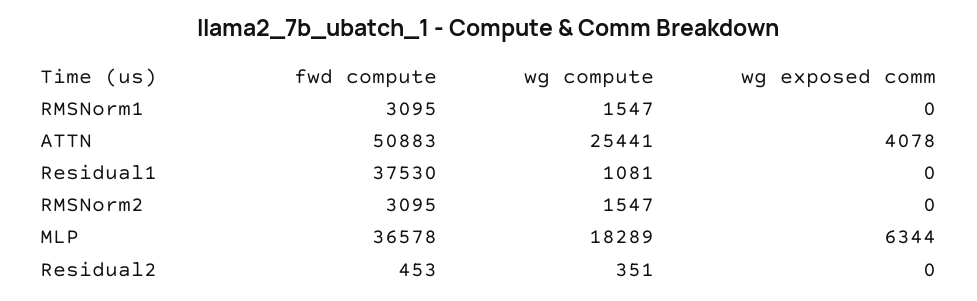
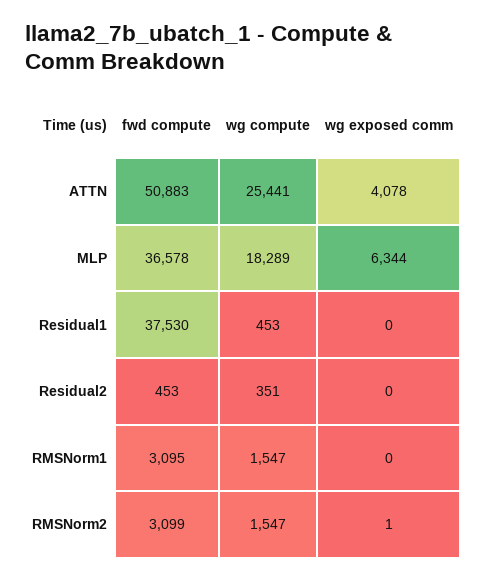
  {
    "fwd compute": {
      "RMSNorm1": 3095,
      "ATTN": 50883,
      "Residual1": 37530,
-     "RMSNorm2": 3095,
+     "RMSNorm2": 3099,
      "MLP": 36578,
      "Residual2": 453
    },
    "wg compute": {
      "RMSNorm1": 1547,
      "ATTN": 25441,
-     "Residual1": 1081,
+     "Residual1": 453,
      "RMSNorm2": 1547,
      "MLP": 18289,
      "Residual2": 351
    },
    "wg exposed comm": {
      "RMSNorm1": 0,
      "ATTN": 4078,
      "Residual1": 0,
-     "RMSNorm2": 0,
+     "RMSNorm2": 1,
      "MLP": 6344,
      "Residual2": 0
    }
  }

